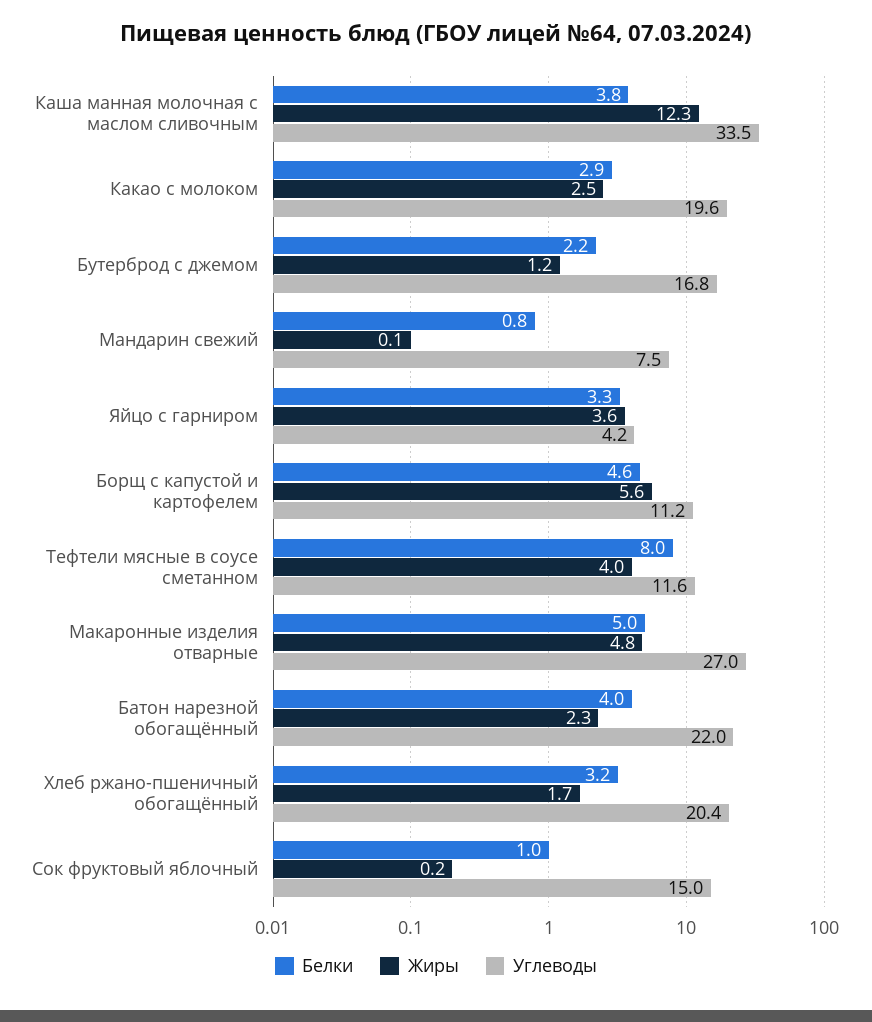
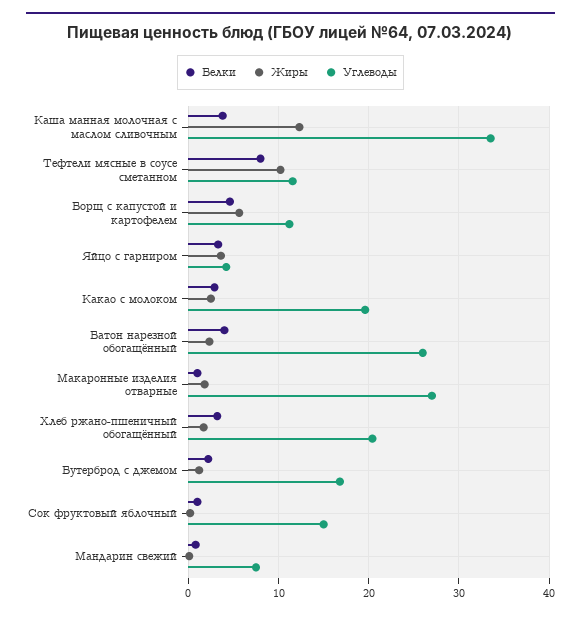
  {
    "Белки": {
      "Каша манная молочная с маслом сливочным": 3.8,
      "Какао с молоком": 2.9,
      "Бутерброд с джемом": 2.2,
      "Мандарин свежий": 0.8,
      "Яйцо с гарниром": 3.3,
      "Борщ с капустой и картофелем": 4.6,
      "Тефтели мясные в соусе сметанном": 8,
-     "Макаронные изделия отварные": 5,
+     "Макаронные изделия отварные": 1,
      "Батон нарезной обогащённый": 4,
      "Хлеб ржано-пшеничный обогащённый": 3.2,
      "Сок фруктовый яблочный": 1
    },
    "Жиры": {
      "Каша манная молочная с маслом сливочным": 12.3,
      "Какао с молоком": 2.5,
      "Бутерброд с джемом": 1.2,
      "Мандарин свежий": 0.1,
      "Яйцо с гарниром": 3.6,
      "Борщ с капустой и картофелем": 5.6,
-     "Тефтели мясные в соусе сметанном": 4,
+     "Тефтели мясные в соусе сметанном": 10,
-     "Макаронные изделия отварные": 4.8,
+     "Макаронные изделия отварные": 2,
      "Батон нарезной обогащённый": 2.3,
      "Хлеб ржано-пшеничный обогащённый": 1.7,
      "Сок фруктовый яблочный": 0.2
    },
    "Углеводы": {
      "Каша манная молочная с маслом сливочным": 33.5,
      "Какао с молоком": 19.6,
      "Бутерброд с джемом": 16.8,
      "Мандарин свежий": 7.5,
      "Яйцо с гарниром": 4.2,
      "Борщ с капустой и картофелем": 11.2,
      "Тефтели мясные в соусе сметанном": 11.6,
      "Макаронные изделия отварные": 27,
-     "Батон нарезной обогащённый": 22,
+     "Батон нарезной обогащённый": 26,
      "Хлеб ржано-пшеничный обогащённый": 20.4,
      "Сок фруктовый яблочный": 15
    }
  }

